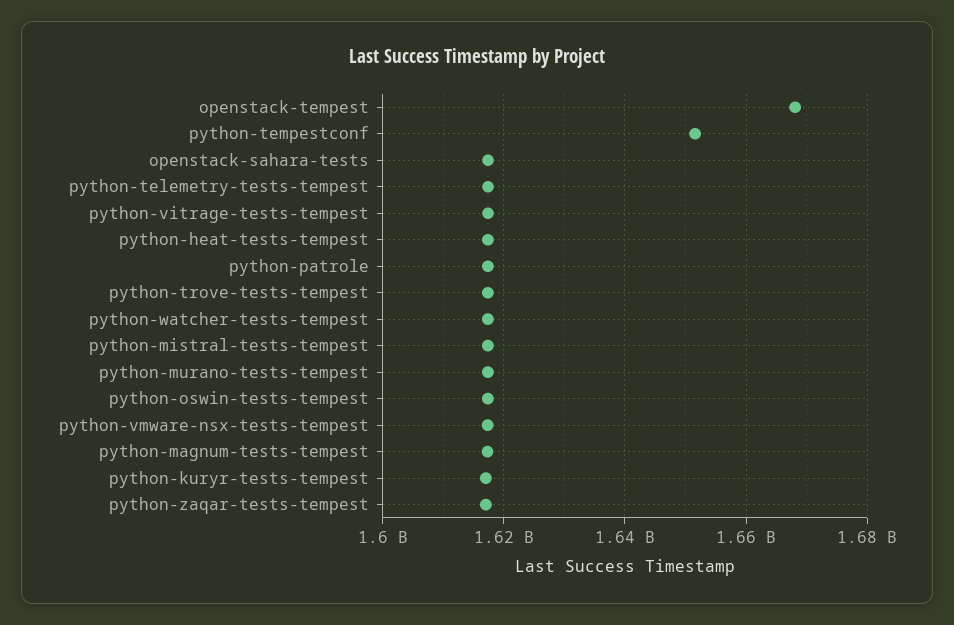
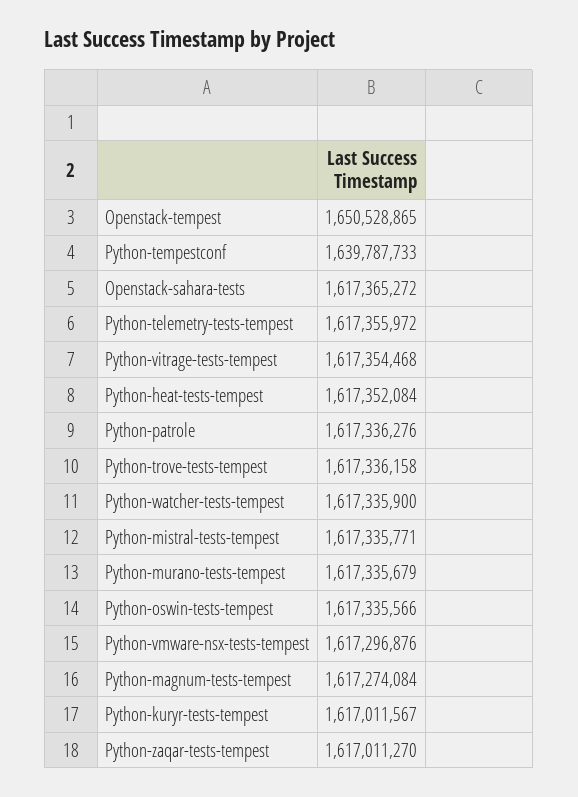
  {
-   "openstack-tempest": 1668000000,
+   "openstack-tempest": 1650528865,
-   "python-tempestconf": 1652000000,
+   "python-tempestconf": 1639787733,
    "openstack-sahara-tests": 1617365272,
    "python-telemetry-tests-tempest": 1617355972,
    "python-vitrage-tests-tempest": 1617354468,
    "python-heat-tests-tempest": 1617352084,
    "python-patrole": 1617336276,
    "python-trove-tests-tempest": 1617336158,
    "python-watcher-tests-tempest": 1617335900,
    "python-mistral-tests-tempest": 1617335771,
    "python-murano-tests-tempest": 1617335679,
    "python-oswin-tests-tempest": 1617335566,
    "python-vmware-nsx-tests-tempest": 1617296876,
    "python-magnum-tests-tempest": 1617274084,
    "python-kuryr-tests-tempest": 1617011567,
    "python-zaqar-tests-tempest": 1617011270
  }

